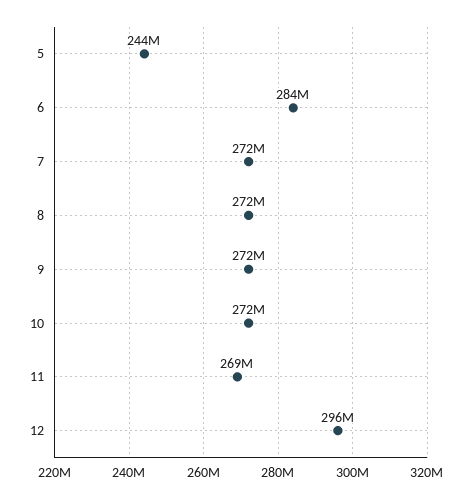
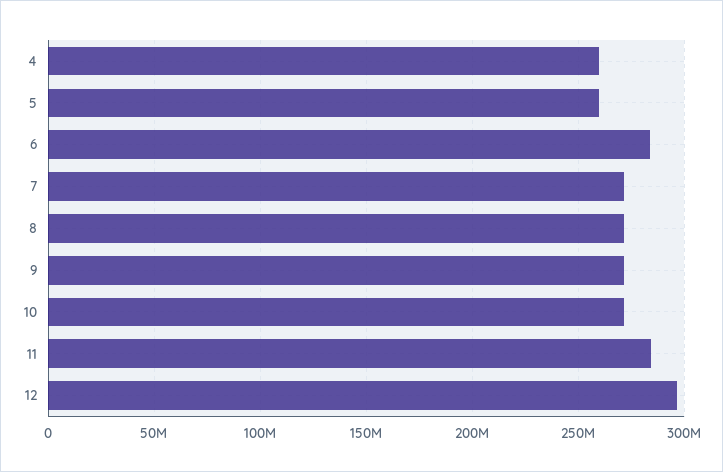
  {
-   "5": 244000000,
+   "5": 260000000,
    "6": 284000000,
    "7": 272000000,
    "8": 272000000,
    "9": 272000000,
    "10": 272000000,
-   "11": 269000000,
+   "11": 285000000,
-   "12": 296000000
+   "12": 296000000,
+   "4": 260000000
  }

